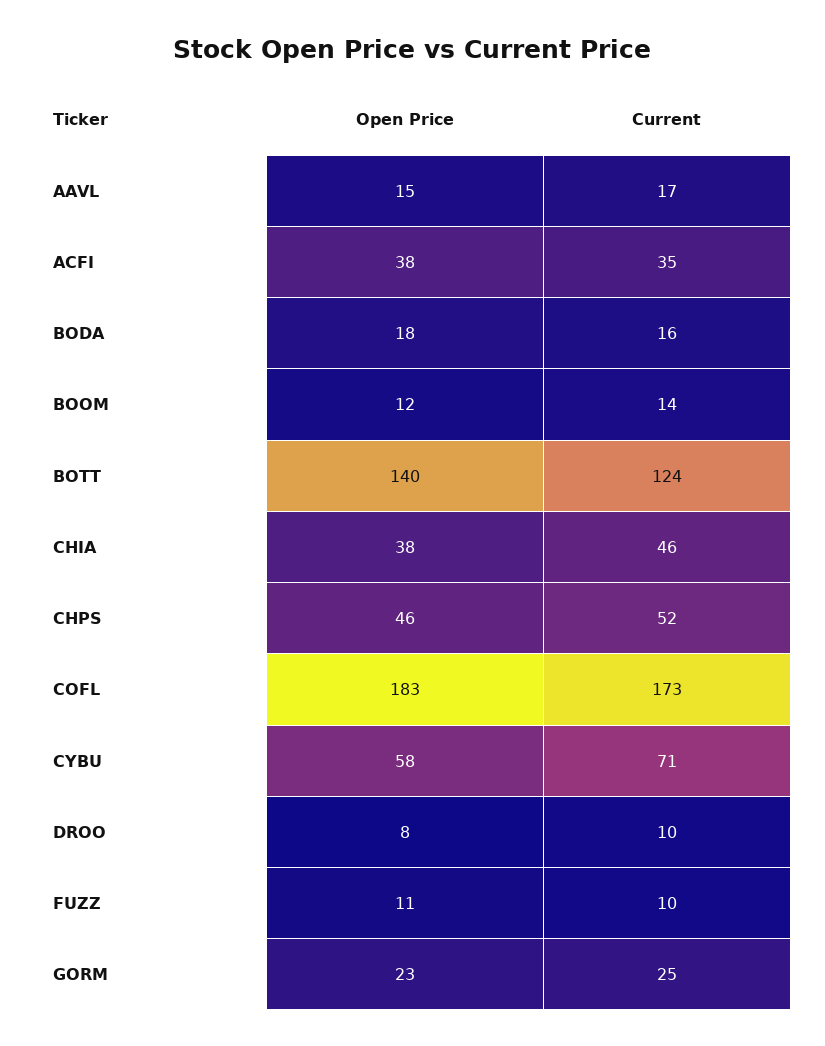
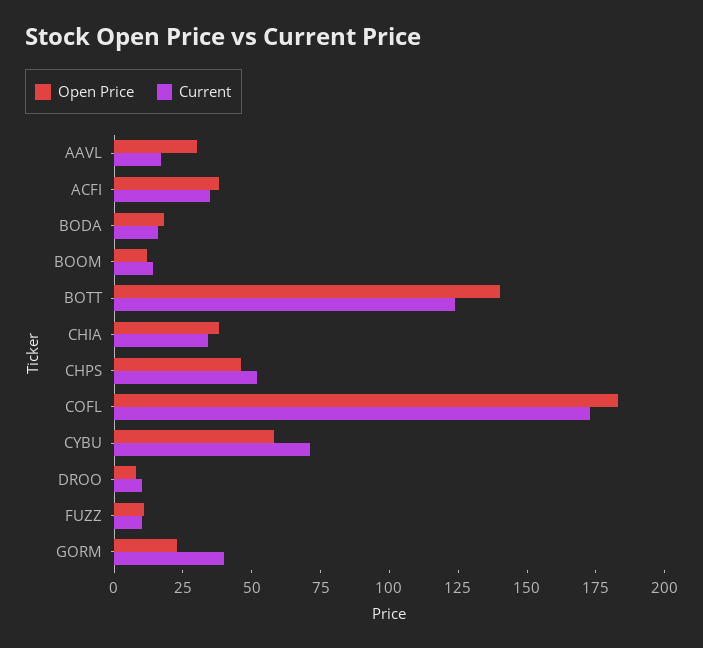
  {
    "Open Price": {
-     "AAVL": 15,
+     "AAVL": 30,
      "ACFI": 38,
      "BODA": 18,
      "BOOM": 12,
      "BOTT": 140,
      "CHIA": 38,
      "CHPS": 46,
      "COFL": 183,
      "CYBU": 58,
      "DROO": 8,
      "FUZZ": 11,
      "GORM": 23
    },
    "Current": {
      "AAVL": 17,
      "ACFI": 35,
      "BODA": 16,
      "BOOM": 14,
      "BOTT": 124,
-     "CHIA": 46,
+     "CHIA": 35,
      "CHPS": 52,
      "COFL": 173,
      "CYBU": 71,
      "DROO": 10,
      "FUZZ": 10,
-     "GORM": 25
+     "GORM": 40
    }
  }

